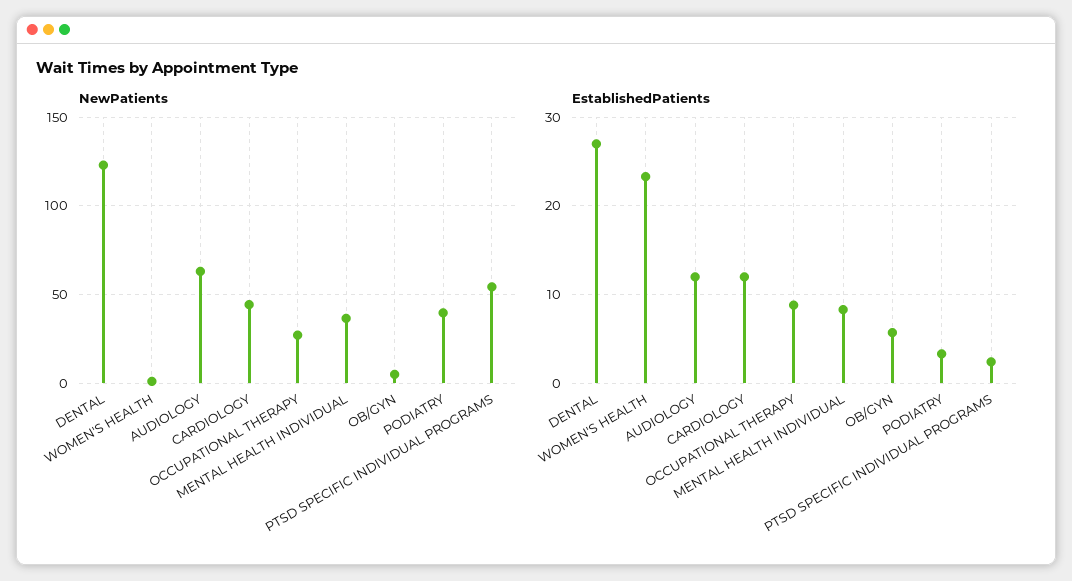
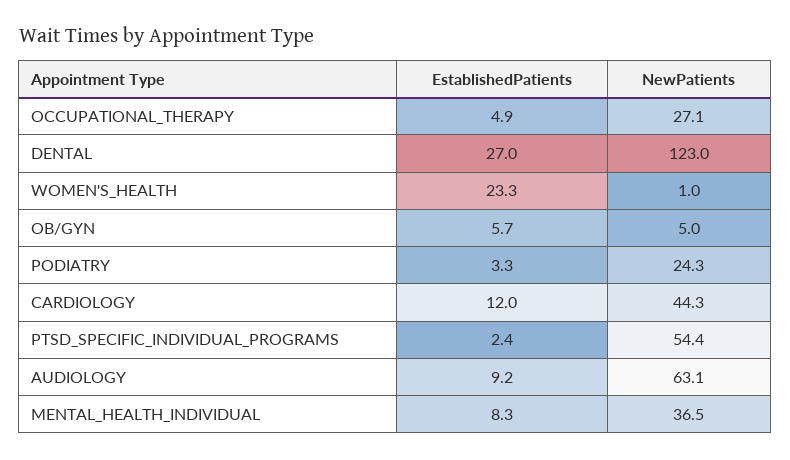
  {
    "NewPatients": {
      "DENTAL": 123,
      "WOMEN'S HEALTH": 1,
      "AUDIOLOGY": 63.1,
      "CARDIOLOGY": 44.3,
      "OCCUPATIONAL THERAPY": 27.1,
      "MENTAL HEALTH INDIVIDUAL": 36.5,
      "OB/GYN": 5,
-     "PODIATRY": 40,
+     "PODIATRY": 24.3,
      "PTSD SPECIFIC INDIVIDUAL PROGRAMS": 54.4
    },
    "EstablishedPatients": {
      "DENTAL": 27,
      "WOMEN'S HEALTH": 23.3,
-     "AUDIOLOGY": 12,
+     "AUDIOLOGY": 9.2,
      "CARDIOLOGY": 12,
-     "OCCUPATIONAL THERAPY": 9,
+     "OCCUPATIONAL THERAPY": 4.9,
      "MENTAL HEALTH INDIVIDUAL": 8.3,
      "OB/GYN": 5.7,
      "PODIATRY": 3.3,
      "PTSD SPECIFIC INDIVIDUAL PROGRAMS": 2.4
    }
  }

